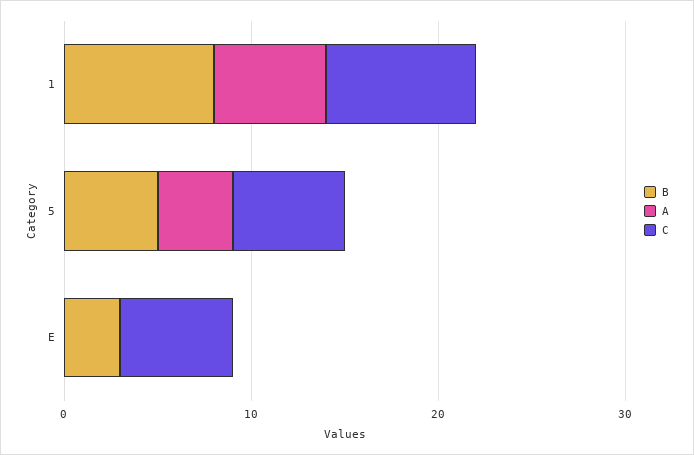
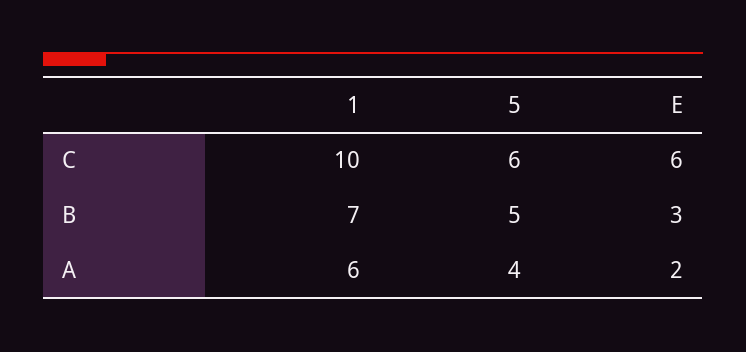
  {
    "B": {
-     "1": 8,
+     "1": 7,
      "5": 5,
      "E": 3
    },
    "A": {
      "1": 6,
      "5": 4,
-     "E": 0
+     "E": 2
    },
    "C": {
-     "1": 8,
+     "1": 10,
      "5": 6,
      "E": 6
    }
  }

